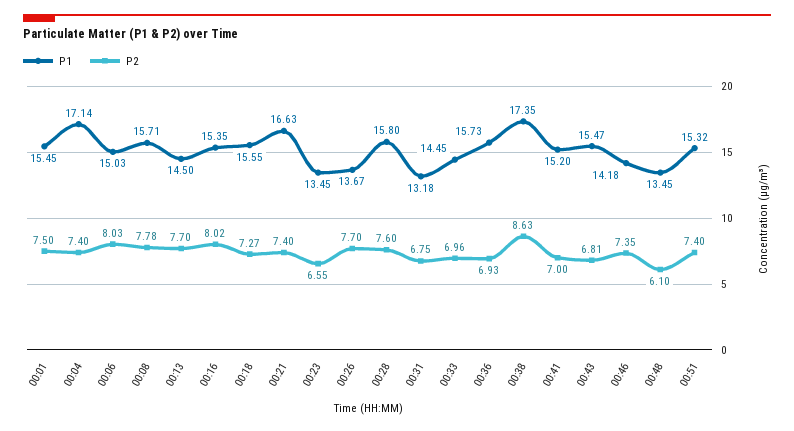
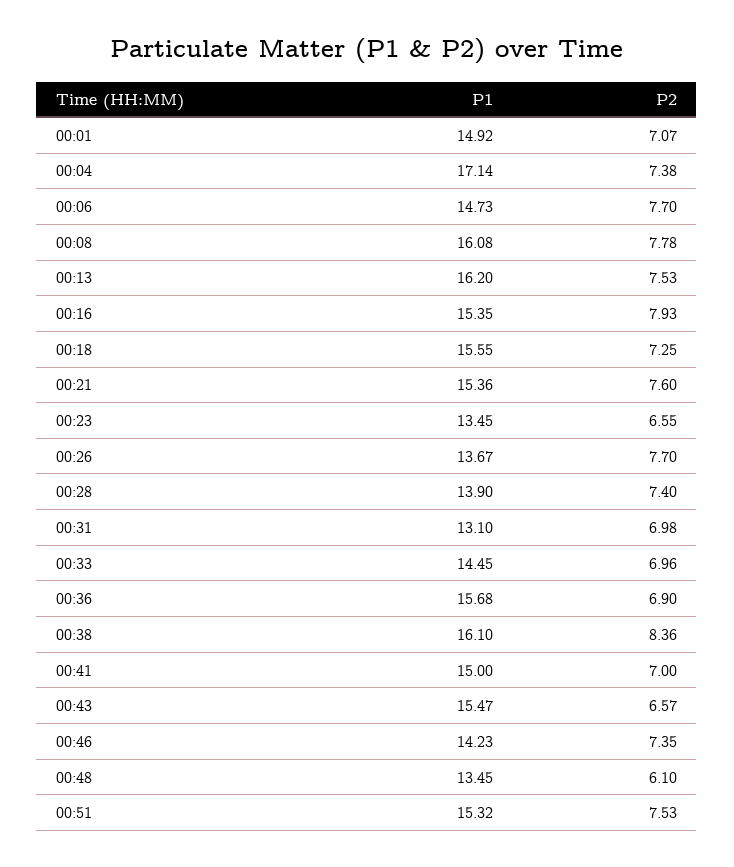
  {
    "P1": {
-     "00:01": 15.45,
+     "00:01": 14.92,
      "00:04": 17.14,
-     "00:06": 15.03,
+     "00:06": 14.73,
-     "00:08": 15.71,
+     "00:08": 16.08,
-     "00:13": 14.5,
+     "00:13": 16.2,
      "00:16": 15.35,
      "00:18": 15.55,
-     "00:21": 16.63,
+     "00:21": 15.36,
      "00:23": 13.45,
      "00:26": 13.67,
-     "00:28": 15.8,
+     "00:28": 13.9,
-     "00:31": 13.18,
+     "00:31": 13.1,
      "00:33": 14.45,
-     "00:36": 15.73,
+     "00:36": 15.68,
-     "00:38": 17.35,
+     "00:38": 16.1,
-     "00:41": 15.2,
+     "00:41": 15,
      "00:43": 15.47,
-     "00:46": 14.18,
+     "00:46": 14.23,
      "00:48": 13.45,
      "00:51": 15.32
    },
    "P2": {
-     "00:01": 7.5,
+     "00:01": 7.07,
-     "00:04": 7.4,
+     "00:04": 7.38,
-     "00:06": 8.03,
+     "00:06": 7.7,
      "00:08": 7.78,
-     "00:13": 7.7,
+     "00:13": 7.53,
-     "00:16": 8.02,
+     "00:16": 7.93,
-     "00:18": 7.27,
+     "00:18": 7.25,
-     "00:21": 7.4,
+     "00:21": 7.6,
      "00:23": 6.55,
      "00:26": 7.7,
-     "00:28": 7.6,
+     "00:28": 7.4,
-     "00:31": 6.75,
+     "00:31": 6.98,
      "00:33": 6.96,
-     "00:36": 6.93,
+     "00:36": 6.9,
-     "00:38": 8.63,
+     "00:38": 8.36,
      "00:41": 7,
-     "00:43": 6.81,
+     "00:43": 6.57,
      "00:46": 7.35,
      "00:48": 6.1,
-     "00:51": 7.4
+     "00:51": 7.53
    }
  }

